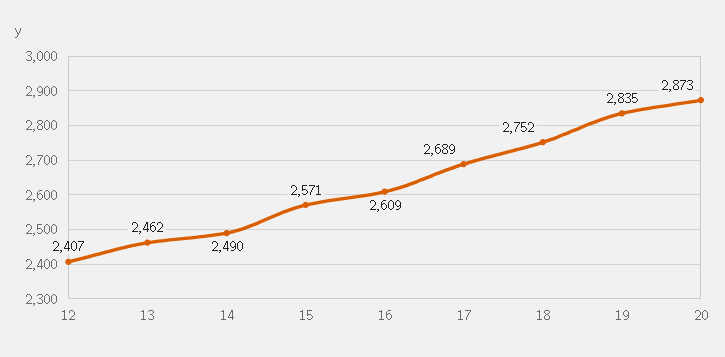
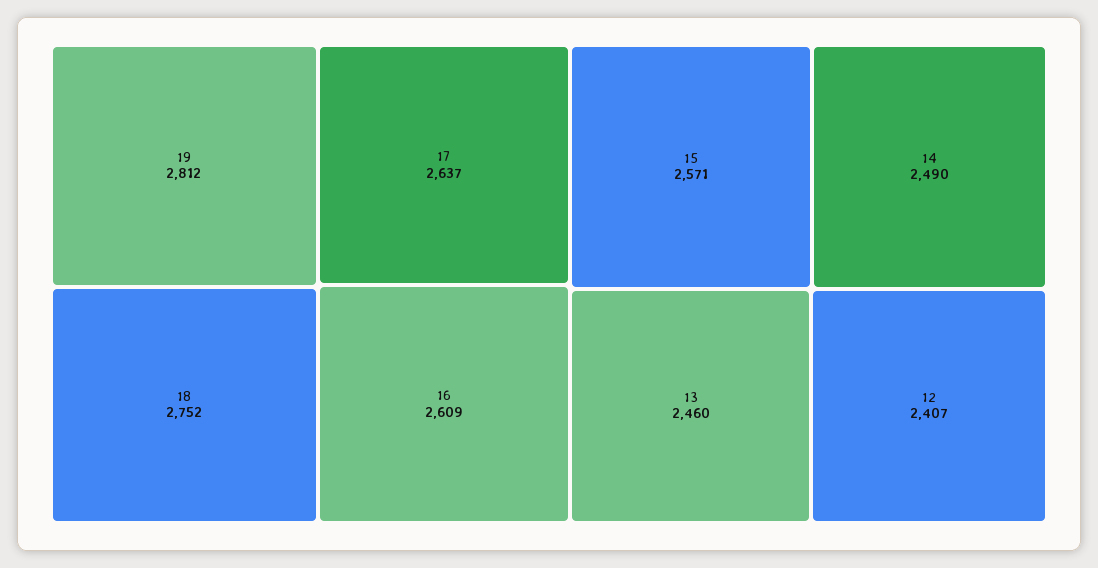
  {
    "12": 2407,
-   "13": 2462,
+   "13": 2460,
    "14": 2490,
    "15": 2571,
    "16": 2609,
-   "17": 2689,
+   "17": 2637,
    "18": 2752,
-   "19": 2835,
+   "19": 2812
-   "20": 2873
  }

